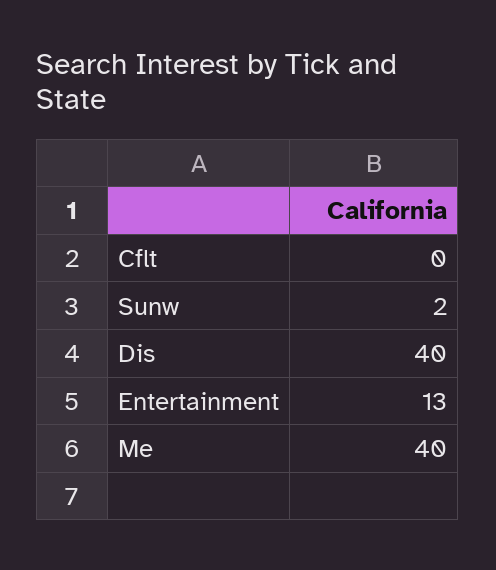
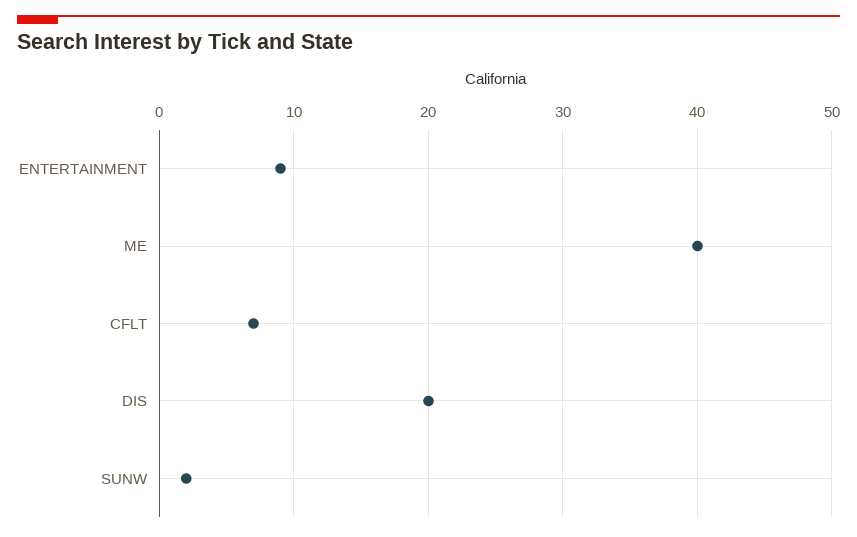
  {
-   "Cflt": 0,
+   "Cflt": 7,
    "Sunw": 2,
-   "Dis": 40,
+   "Dis": 20,
-   "Entertainment": 13,
+   "Entertainment": 9,
    "Me": 40
  }

